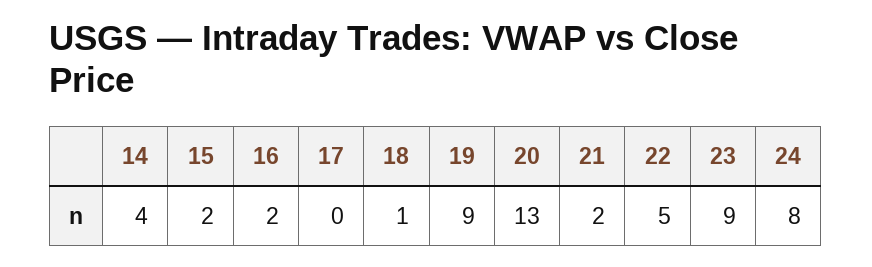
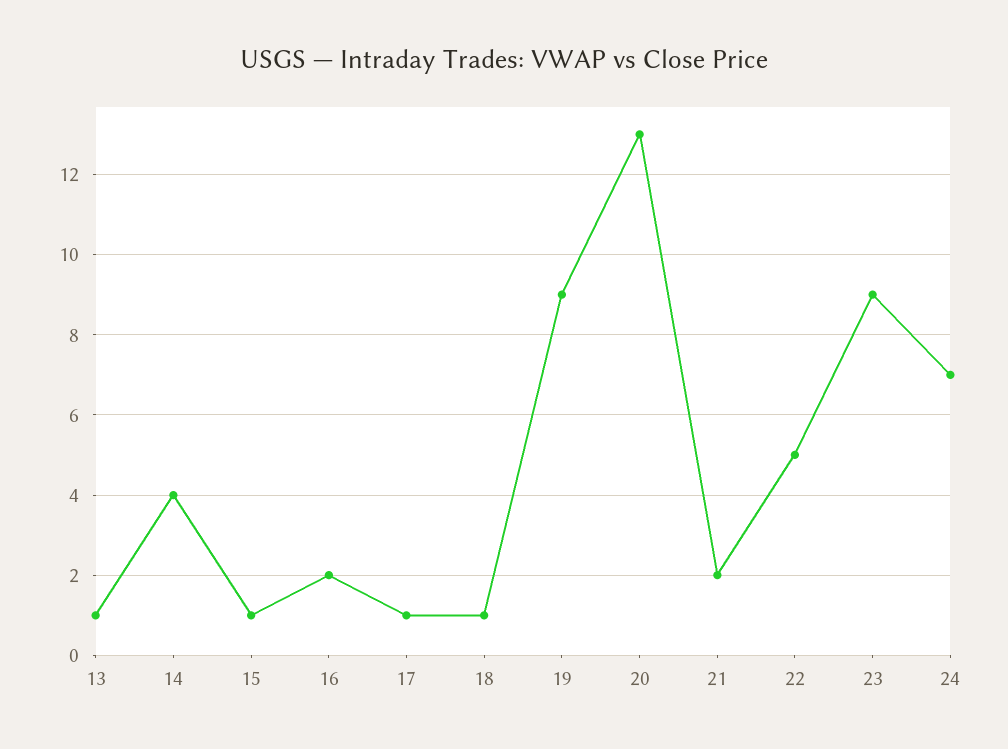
  {
    "14": 4,
-   "15": 2,
+   "15": 1,
    "16": 2,
-   "17": 0,
+   "17": 1,
    "18": 1,
    "19": 9,
    "20": 13,
    "21": 2,
    "22": 5,
    "23": 9,
-   "24": 8
+   "24": 7,
+   "13": 1
  }

